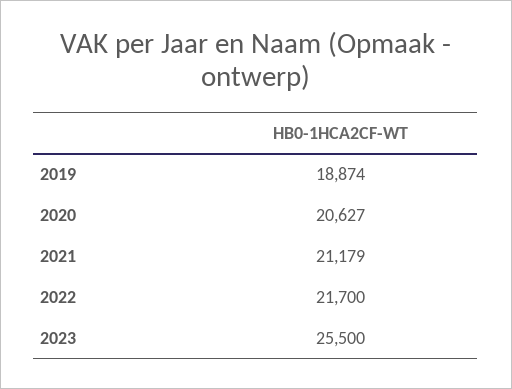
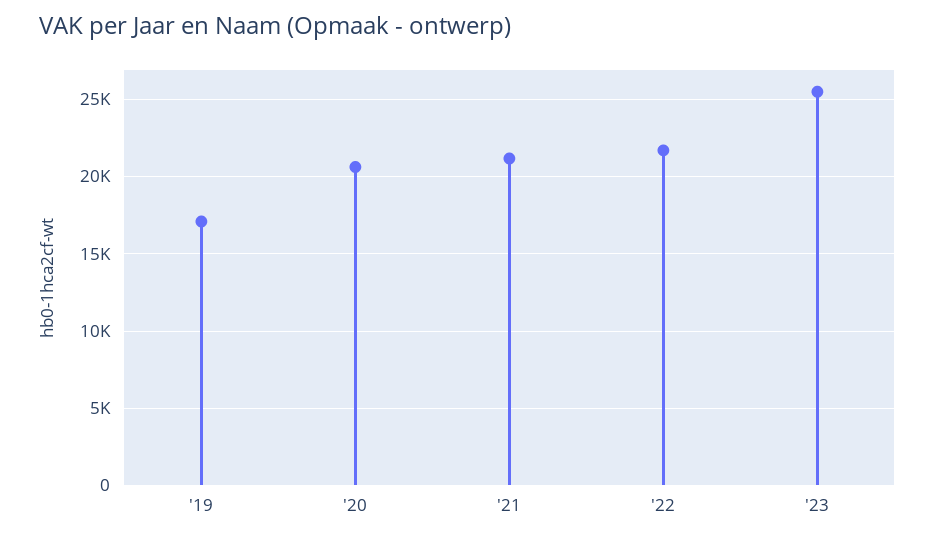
  {
-   "2019": 18874,
+   "2019": 17000,
    "2020": 20627,
    "2021": 21179,
    "2022": 21700,
    "2023": 25500
  }

